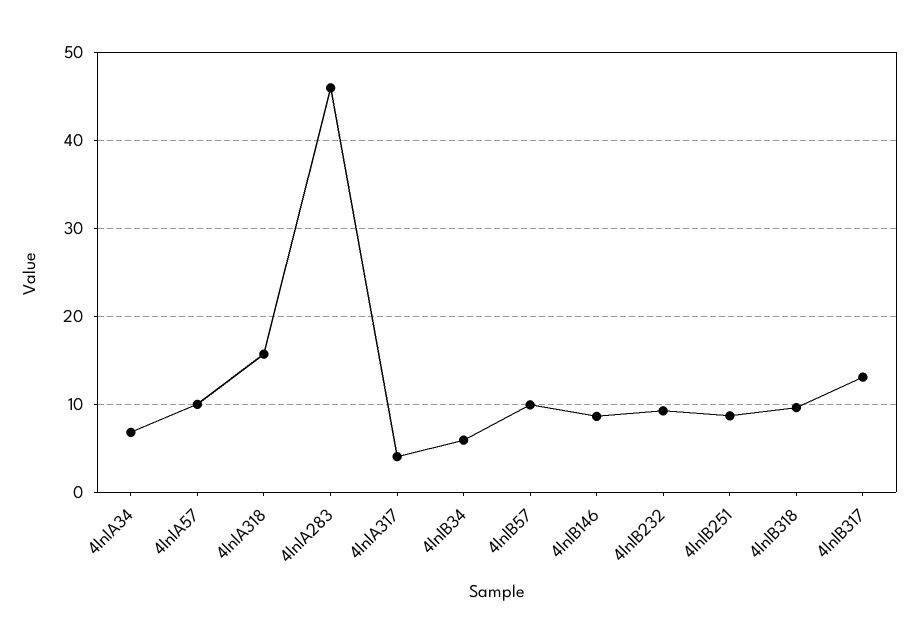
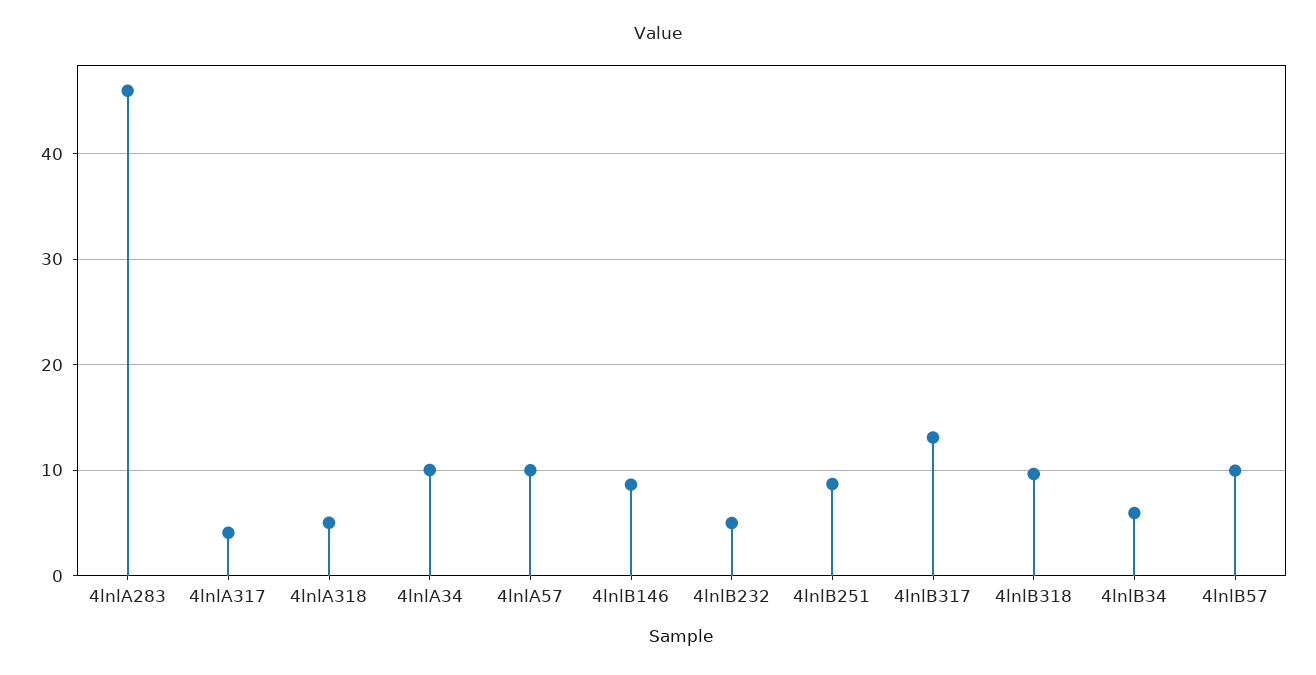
  {
-   "4lnlA34": 7,
+   "4lnlA34": 10,
    "4lnlA57": 10,
-   "4lnlA318": 16,
+   "4lnlA318": 5,
    "4lnlA283": 46,
    "4lnlA317": 4,
    "4lnlB34": 6,
    "4lnlB57": 10,
    "4lnlB146": 9,
-   "4lnlB232": 9,
+   "4lnlB232": 5,
    "4lnlB251": 9,
    "4lnlB318": 10,
    "4lnlB317": 13
  }

